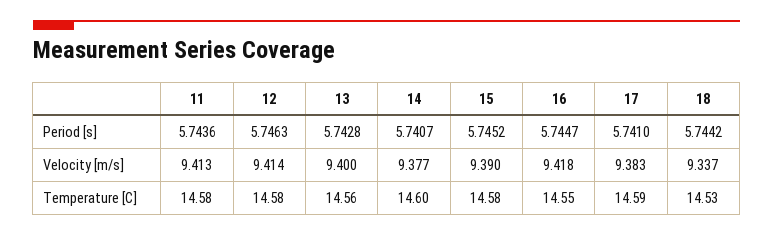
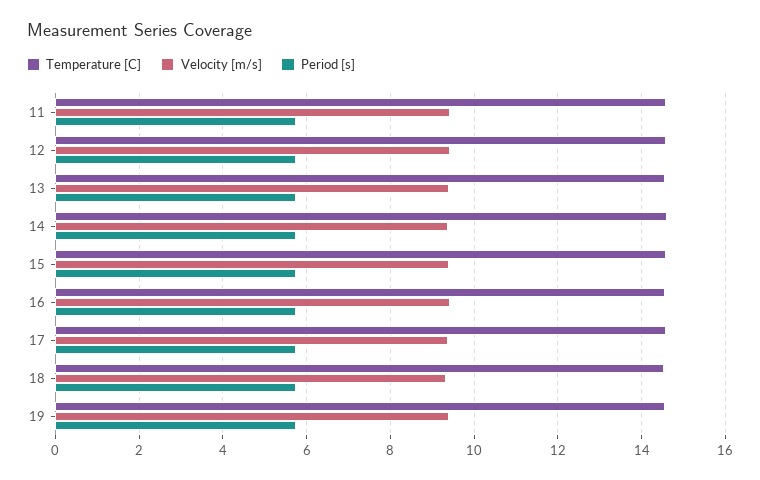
  {
    "Period [s]": {
      "11": 5.7436,
      "12": 5.7463,
      "13": 5.7428,
      "14": 5.7407,
      "15": 5.7452,
      "16": 5.7447,
      "17": 5.741,
-     "18": 5.7442
+     "18": 5.7442,
+     "19": 5.8
    },
    "Velocity [m/s]": {
      "11": 9.413,
      "12": 9.414,
      "13": 9.4,
      "14": 9.377,
      "15": 9.39,
      "16": 9.418,
      "17": 9.383,
-     "18": 9.337
+     "18": 9.337,
+     "19": 9.4
    },
    "Temperature [C]": {
      "11": 14.58,
      "12": 14.58,
      "13": 14.56,
      "14": 14.6,
      "15": 14.58,
      "16": 14.55,
      "17": 14.59,
-     "18": 14.53
+     "18": 14.53,
+     "19": 14.6
    }
  }

